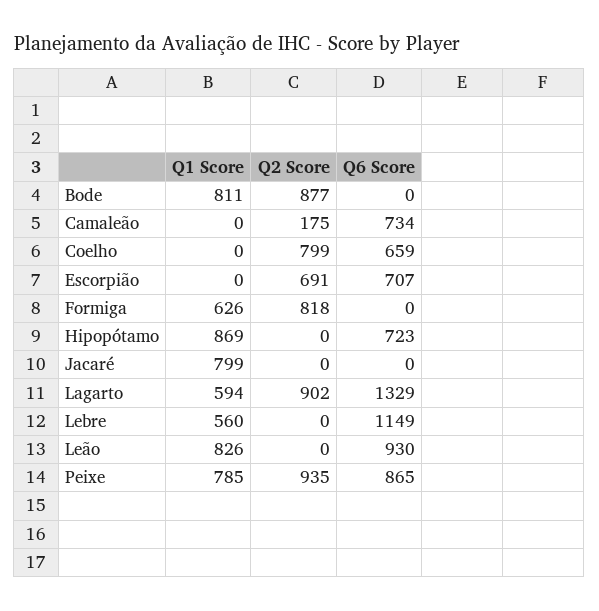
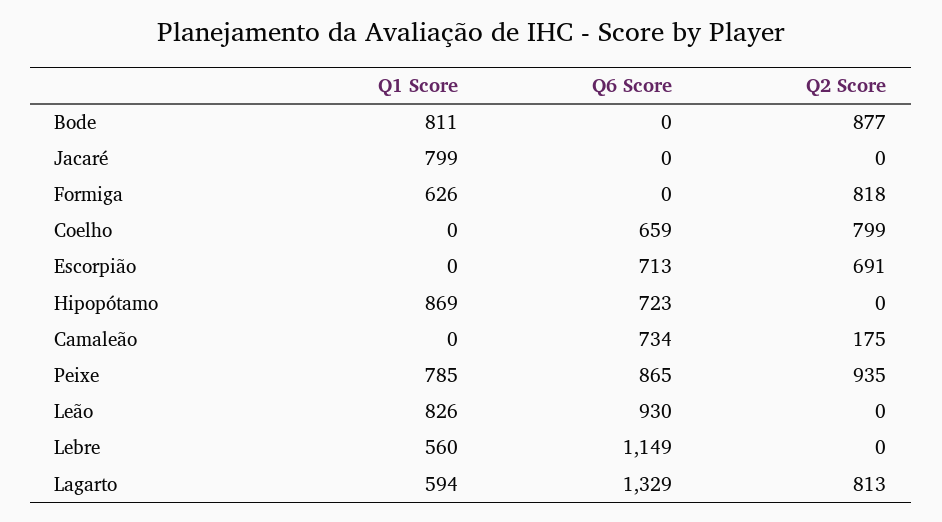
  {
    "Q1 Score": {
      "Bode": 811,
      "Camaleão": 0,
      "Coelho": 0,
      "Escorpião": 0,
      "Formiga": 626,
      "Hipopótamo": 869,
      "Jacaré": 799,
      "Lagarto": 594,
      "Lebre": 560,
      "Leão": 826,
      "Peixe": 785
    },
    "Q2 Score": {
      "Bode": 877,
      "Camaleão": 175,
      "Coelho": 799,
      "Escorpião": 691,
      "Formiga": 818,
      "Hipopótamo": 0,
      "Jacaré": 0,
-     "Lagarto": 902,
+     "Lagarto": 813,
      "Lebre": 0,
      "Leão": 0,
      "Peixe": 935
    },
    "Q6 Score": {
      "Bode": 0,
      "Camaleão": 734,
      "Coelho": 659,
-     "Escorpião": 707,
+     "Escorpião": 713,
      "Formiga": 0,
      "Hipopótamo": 723,
      "Jacaré": 0,
      "Lagarto": 1329,
      "Lebre": 1149,
      "Leão": 930,
      "Peixe": 865
    }
  }

